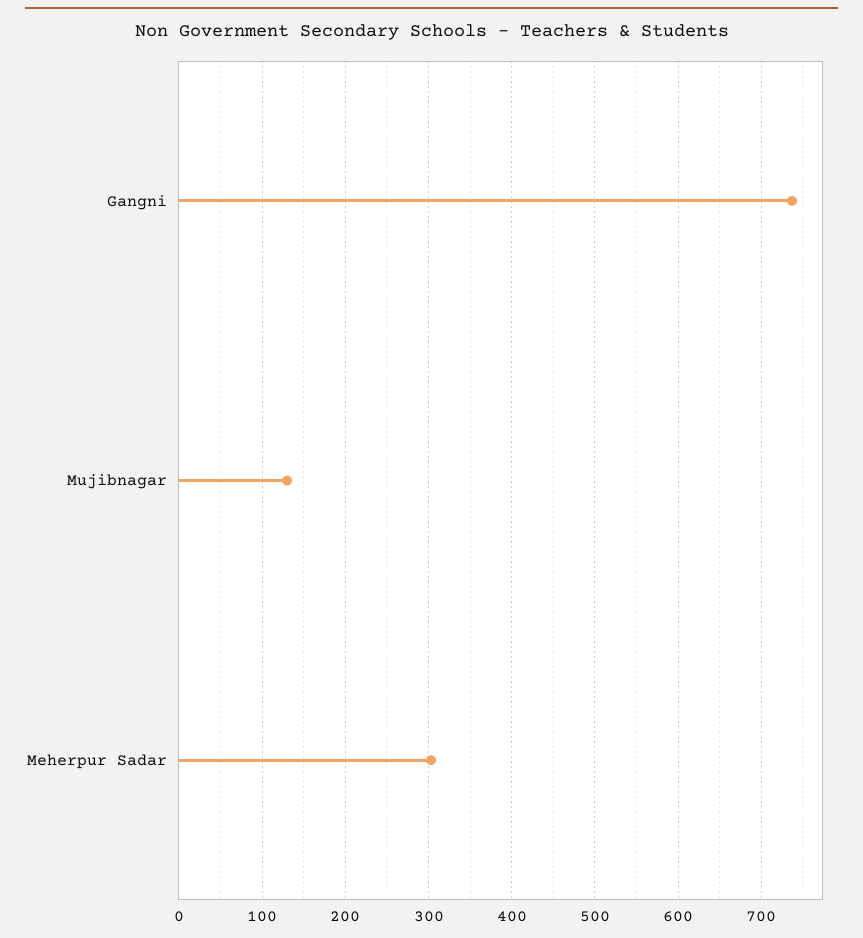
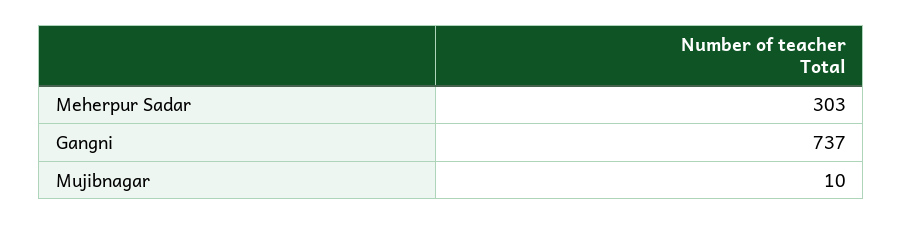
  {
    "Gangni": 737,
-   "Mujibnagar": 130,
+   "Mujibnagar": 10,
    "Meherpur Sadar": 303
  }

